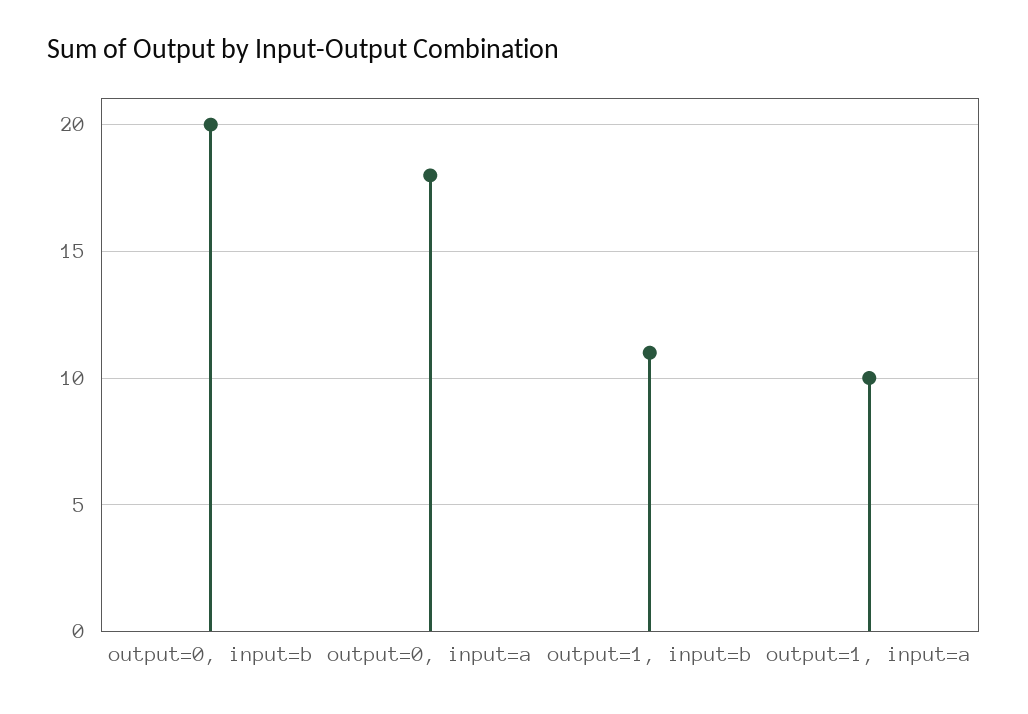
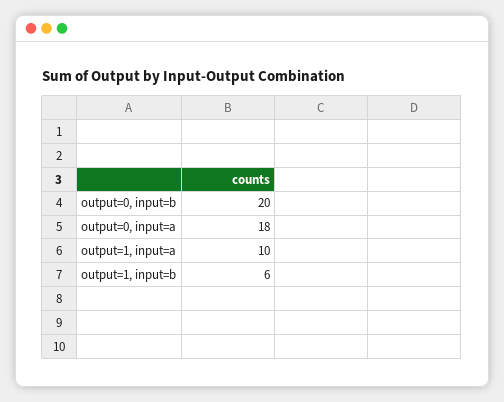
  {
    "output=0, input=b": 20,
    "output=0, input=a": 18,
-   "output=1, input=b": 11,
+   "output=1, input=b": 6,
    "output=1, input=a": 10
  }

